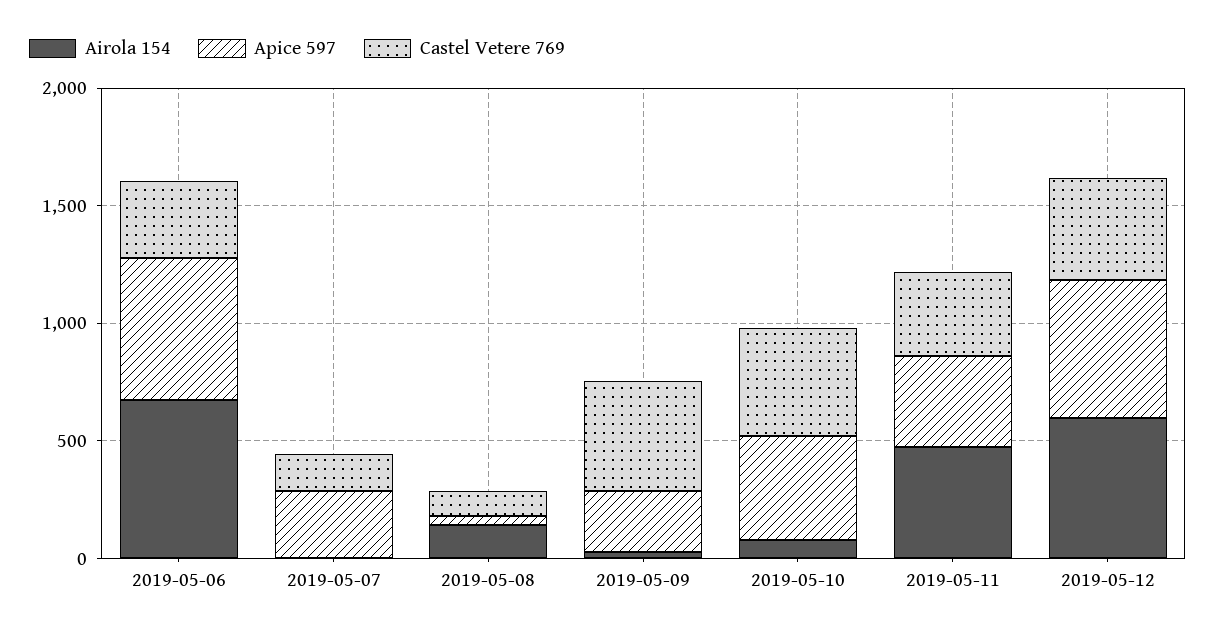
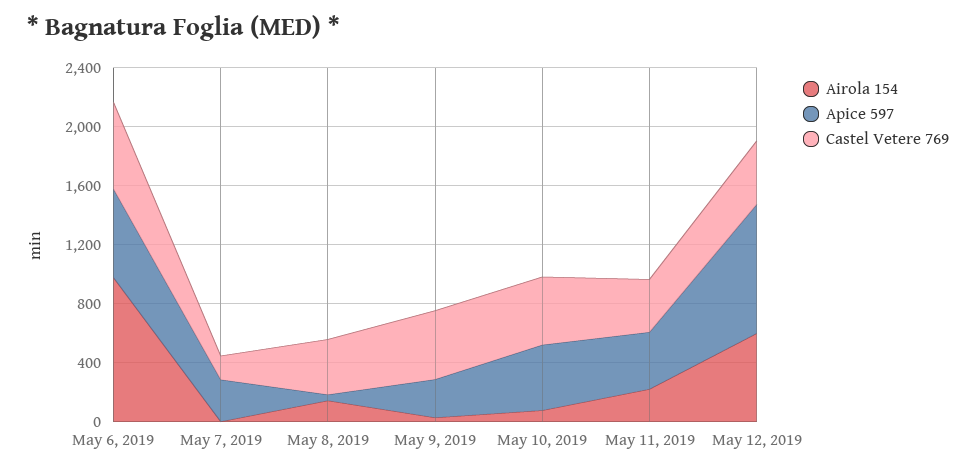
  {
    "Airola 154": {
-     "2019-05-06": 700,
+     "2019-05-06": 1000,
      "2019-05-07": 0,
      "2019-05-08": 100,
      "2019-05-09": 0,
      "2019-05-10": 100,
-     "2019-05-11": 500,
+     "2019-05-11": 200,
      "2019-05-12": 600
    },
    "Apice 597": {
      "2019-05-06": 600,
      "2019-05-07": 300,
      "2019-05-08": 0,
      "2019-05-09": 300,
      "2019-05-10": 400,
      "2019-05-11": 400,
-     "2019-05-12": 600
+     "2019-05-12": 900
    },
    "Castel Vetere 769": {
-     "2019-05-06": 300,
+     "2019-05-06": 600,
      "2019-05-07": 200,
-     "2019-05-08": 100,
+     "2019-05-08": 400,
      "2019-05-09": 500,
      "2019-05-10": 500,
      "2019-05-11": 400,
      "2019-05-12": 400
    }
  }

